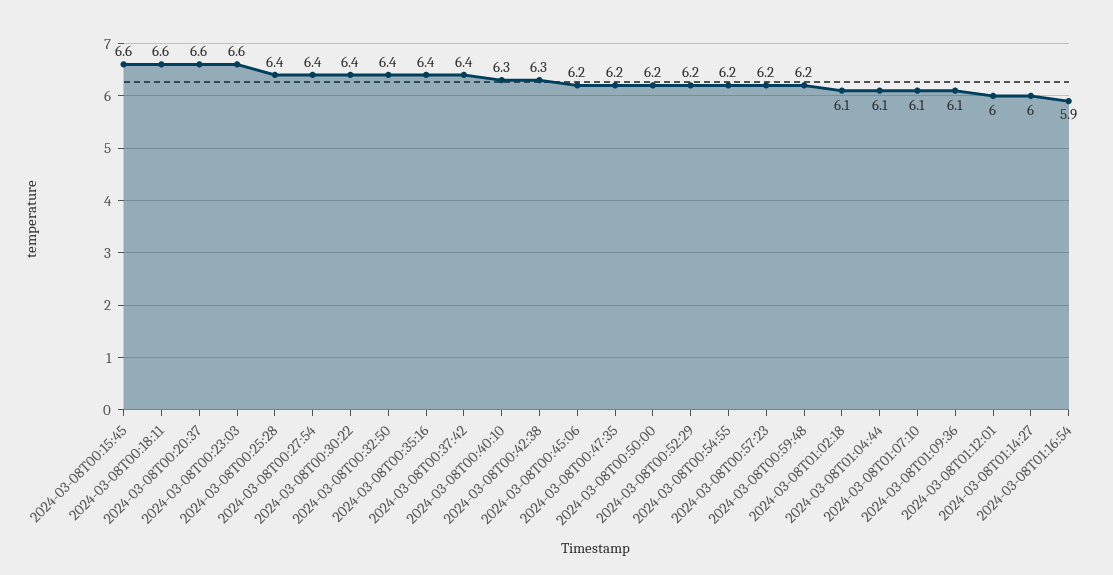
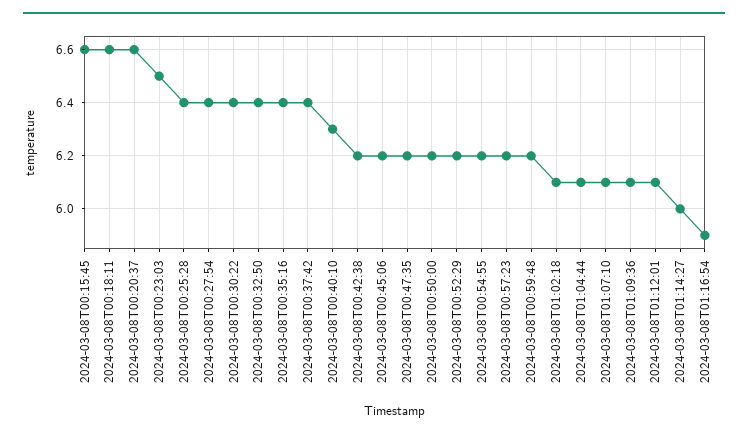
  {
    "2024-03-08T00:15:45": 6.6,
    "2024-03-08T00:18:11": 6.6,
    "2024-03-08T00:20:37": 6.6,
-   "2024-03-08T00:23:03": 6.6,
+   "2024-03-08T00:23:03": 6.5,
    "2024-03-08T00:25:28": 6.4,
    "2024-03-08T00:27:54": 6.4,
    "2024-03-08T00:30:22": 6.4,
    "2024-03-08T00:32:50": 6.4,
    "2024-03-08T00:35:16": 6.4,
    "2024-03-08T00:37:42": 6.4,
    "2024-03-08T00:40:10": 6.3,
-   "2024-03-08T00:42:38": 6.3,
+   "2024-03-08T00:42:38": 6.2,
    "2024-03-08T00:45:06": 6.2,
    "2024-03-08T00:47:35": 6.2,
    "2024-03-08T00:50:00": 6.2,
    "2024-03-08T00:52:29": 6.2,
    "2024-03-08T00:54:55": 6.2,
    "2024-03-08T00:57:23": 6.2,
    "2024-03-08T00:59:48": 6.2,
    "2024-03-08T01:02:18": 6.1,
    "2024-03-08T01:04:44": 6.1,
    "2024-03-08T01:07:10": 6.1,
    "2024-03-08T01:09:36": 6.1,
-   "2024-03-08T01:12:01": 6,
+   "2024-03-08T01:12:01": 6.1,
    "2024-03-08T01:14:27": 6,
    "2024-03-08T01:16:54": 5.9
  }

